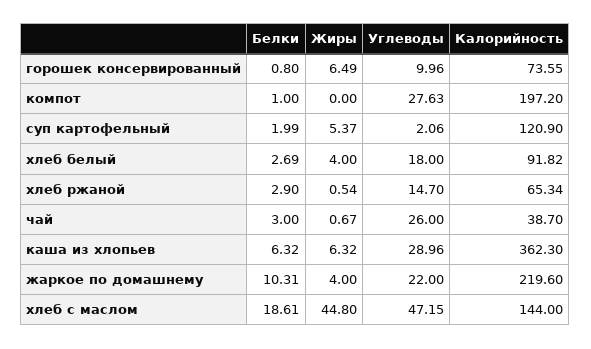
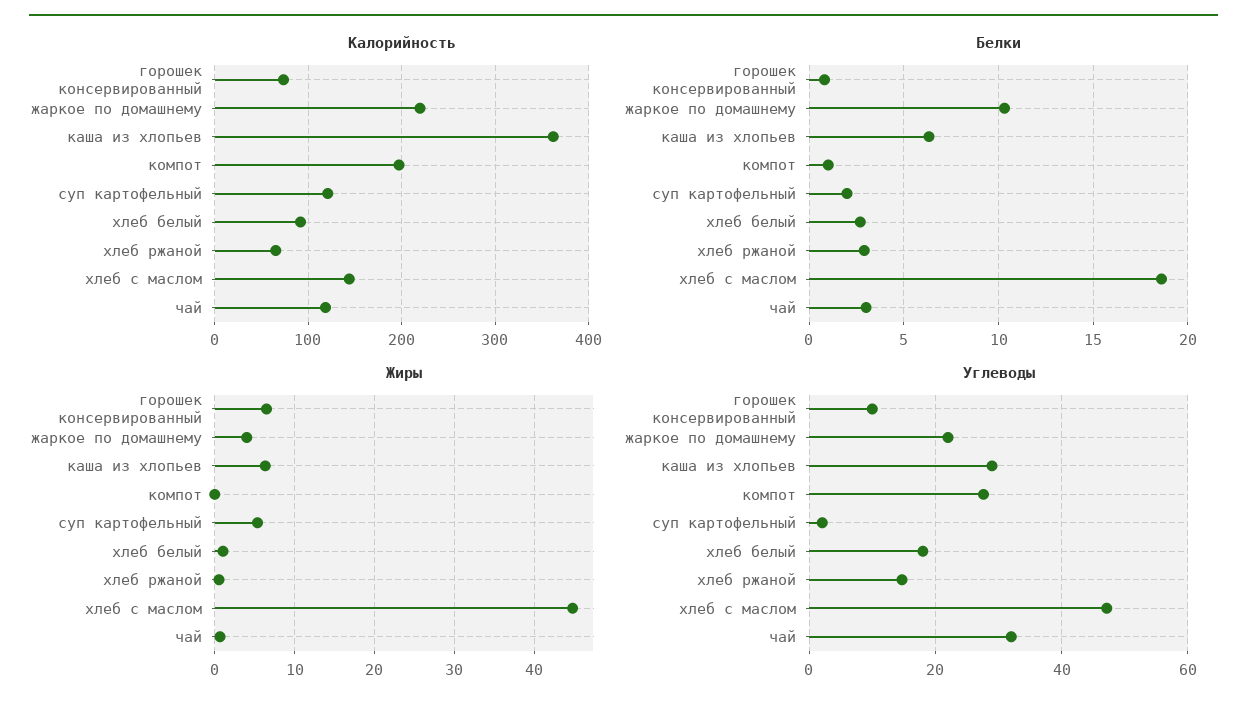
  {
    "Белки": {
      "горошек консервированный": 0.8,
      "компот": 1,
      "суп картофельный": 1.99,
      "хлеб белый": 2.69,
      "хлеб ржаной": 2.9,
      "чай": 3,
      "каша из хлопьев": 6.32,
      "жаркое по домашнему": 10.31,
      "хлеб с маслом": 18.61
    },
    "Жиры": {
      "горошек консервированный": 6.49,
      "компот": 0,
      "суп картофельный": 5.37,
-     "хлеб белый": 4,
+     "хлеб белый": 1,
      "хлеб ржаной": 0.54,
      "чай": 0.67,
      "каша из хлопьев": 6.32,
      "жаркое по домашнему": 4,
      "хлеб с маслом": 44.8
    },
    "Углеводы": {
      "горошек консервированный": 9.96,
      "компот": 27.63,
      "суп картофельный": 2.06,
      "хлеб белый": 18,
      "хлеб ржаной": 14.7,
-     "чай": 26,
+     "чай": 32,
      "каша из хлопьев": 28.96,
      "жаркое по домашнему": 22,
      "хлеб с маслом": 47.15
    },
    "Калорийность": {
      "горошек консервированный": 73.55,
      "компот": 197.2,
      "суп картофельный": 120.9,
      "хлеб белый": 91.82,
      "хлеб ржаной": 65.34,
-     "чай": 38.7,
+     "чай": 120,
      "каша из хлопьев": 362.3,
      "жаркое по домашнему": 219.6,
      "хлеб с маслом": 144
    }
  }

